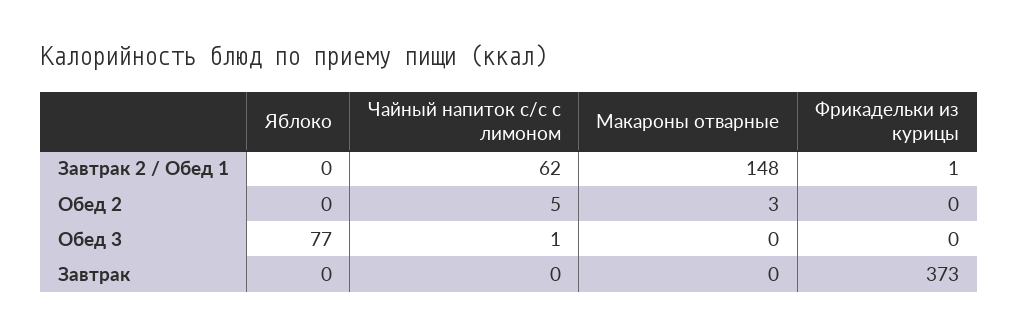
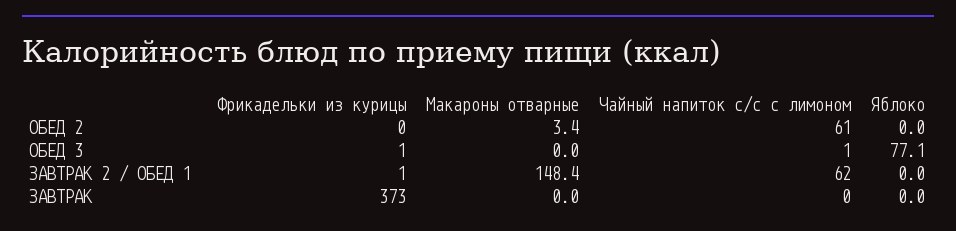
  {
    "Яблоко": {
      "Завтрак 2 / Обед 1": 0,
      "Обед 2": 0,
      "Обед 3": 77.1,
      "Завтрак": 0
    },
    "Чайный напиток с/с с лимоном": {
      "Завтрак 2 / Обед 1": 62,
-     "Обед 2": 5,
+     "Обед 2": 61,
      "Обед 3": 1,
      "Завтрак": 0
    },
    "Макароны отварные": {
      "Завтрак 2 / Обед 1": 148.4,
      "Обед 2": 3.4,
      "Обед 3": 0,
      "Завтрак": 0
    },
    "Фрикадельки из курицы": {
      "Завтрак 2 / Обед 1": 1,
      "Обед 2": 0,
-     "Обед 3": 0,
+     "Обед 3": 1,
      "Завтрак": 373
    }
  }

